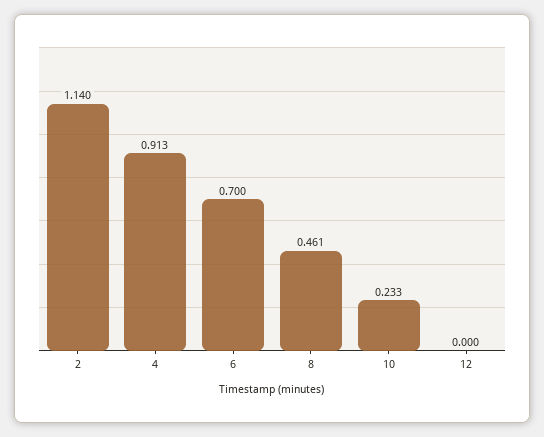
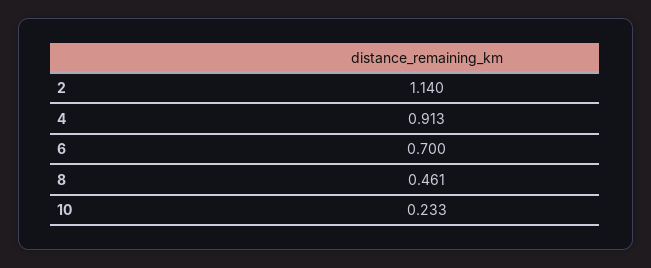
  {
    "2": 1.14,
    "4": 0.913,
    "6": 0.7,
    "8": 0.461,
-   "10": 0.233,
+   "10": 0.233
-   "12": 0
  }

